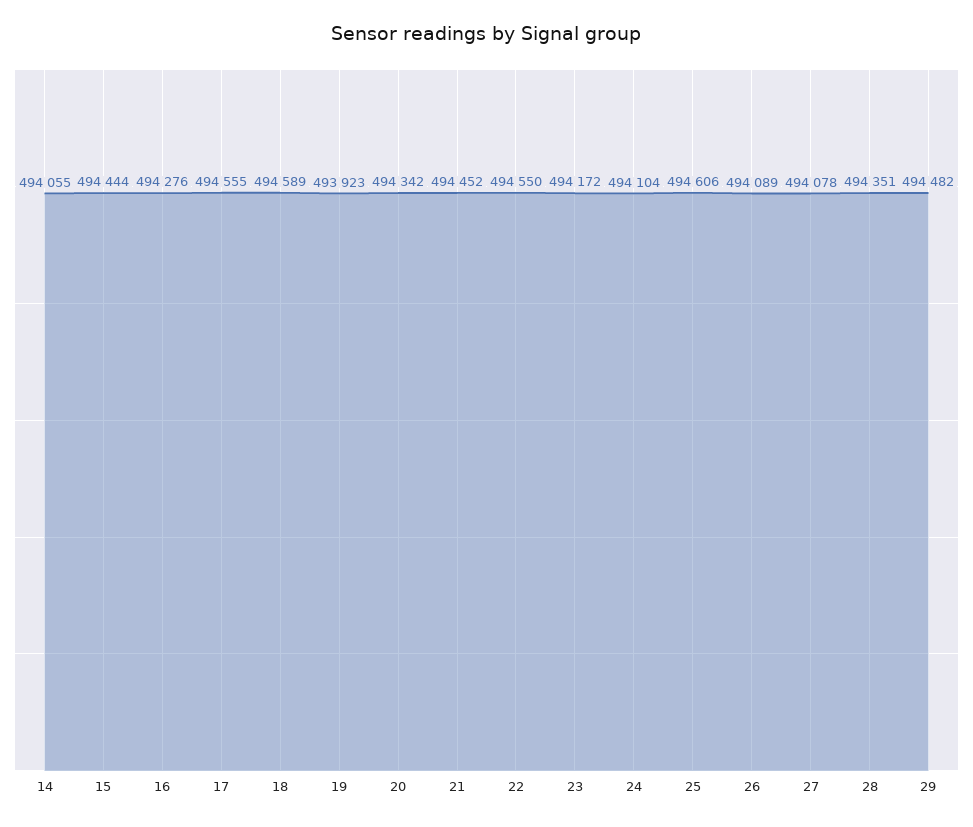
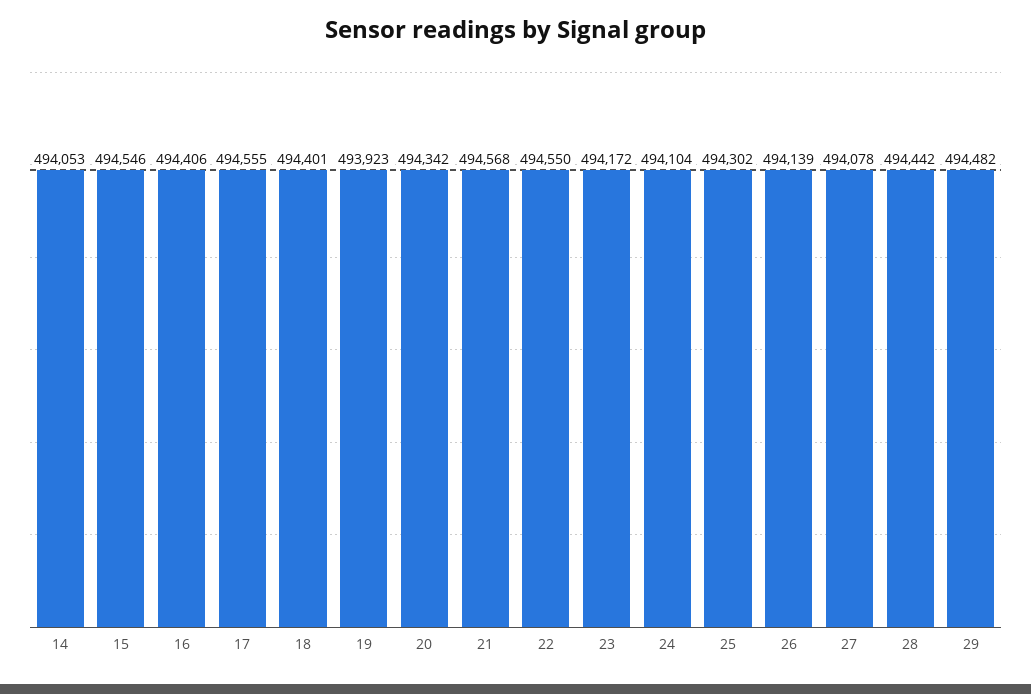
  {
-   "14": 494055,
+   "14": 494053,
-   "15": 494444,
+   "15": 494546,
-   "16": 494276,
+   "16": 494406,
    "17": 494555,
-   "18": 494589,
+   "18": 494401,
    "19": 493923,
    "20": 494342,
-   "21": 494452,
+   "21": 494568,
    "22": 494550,
    "23": 494172,
    "24": 494104,
-   "25": 494606,
+   "25": 494302,
-   "26": 494089,
+   "26": 494139,
    "27": 494078,
-   "28": 494351,
+   "28": 494442,
    "29": 494482
  }

